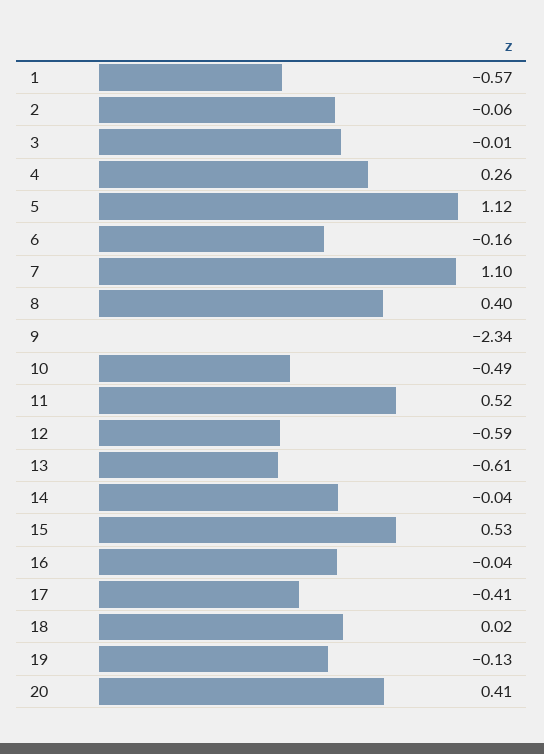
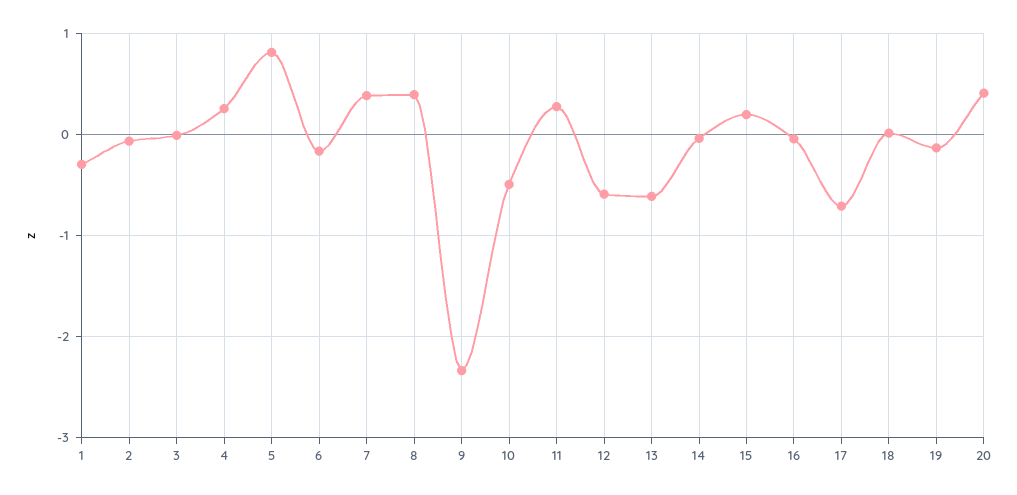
  {
-   "1": -0.57,
+   "1": -0.3,
    "2": -0.06,
    "3": -0.01,
    "4": 0.26,
-   "5": 1.12,
+   "5": 0.8,
    "6": -0.16,
-   "7": 1.1,
+   "7": 0.4,
    "8": 0.4,
    "9": -2.34,
    "10": -0.49,
-   "11": 0.52,
+   "11": 0.3,
    "12": -0.59,
    "13": -0.61,
    "14": -0.04,
-   "15": 0.53,
+   "15": 0.2,
    "16": -0.04,
-   "17": -0.41,
+   "17": -0.7,
    "18": 0.02,
    "19": -0.13,
    "20": 0.41
  }

